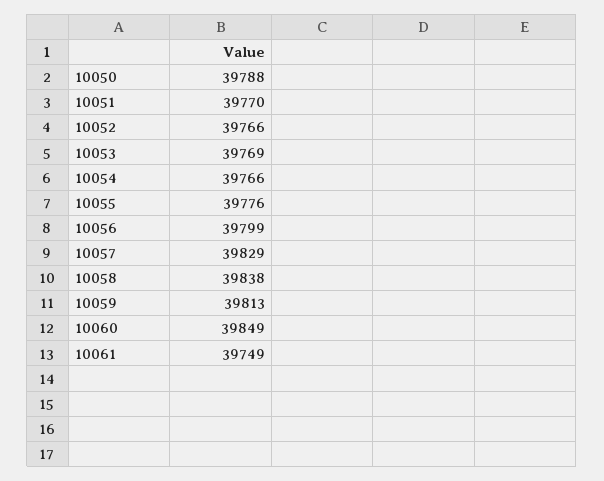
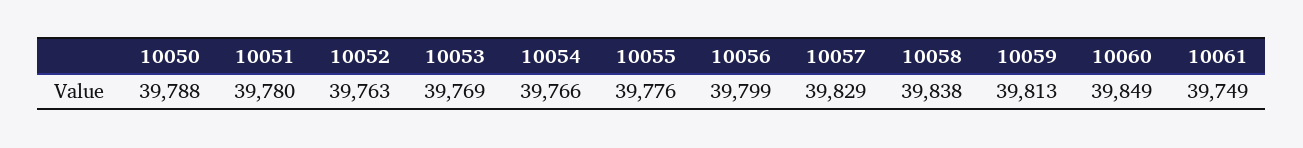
  {
    "10050": 39788,
-   "10051": 39770,
+   "10051": 39780,
-   "10052": 39766,
+   "10052": 39763,
    "10053": 39769,
    "10054": 39766,
    "10055": 39776,
    "10056": 39799,
    "10057": 39829,
    "10058": 39838,
    "10059": 39813,
    "10060": 39849,
    "10061": 39749
  }

